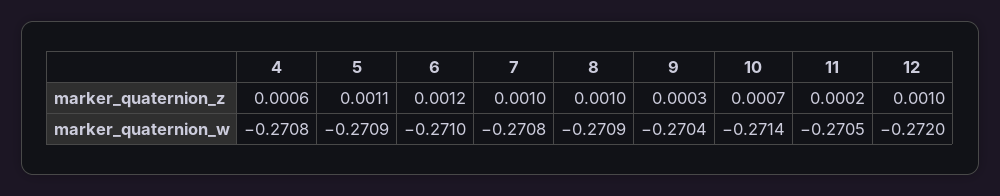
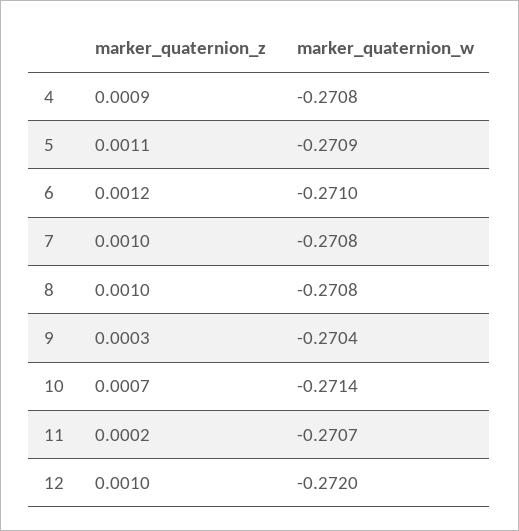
  {
    "4": {
-     "marker_quaternion_z": 0.0006,
+     "marker_quaternion_z": 0.0009,
      "marker_quaternion_w": -0.2708
    },
    "5": {
      "marker_quaternion_z": 0.0011,
      "marker_quaternion_w": -0.2709
    },
    "6": {
      "marker_quaternion_z": 0.0012,
      "marker_quaternion_w": -0.271
    },
    "7": {
      "marker_quaternion_z": 0.001,
      "marker_quaternion_w": -0.2708
    },
    "8": {
      "marker_quaternion_z": 0.001,
-     "marker_quaternion_w": -0.2709
+     "marker_quaternion_w": -0.2708
    },
    "9": {
      "marker_quaternion_z": 0.0003,
      "marker_quaternion_w": -0.2704
    },
    "10": {
      "marker_quaternion_z": 0.0007,
      "marker_quaternion_w": -0.2714
    },
    "11": {
      "marker_quaternion_z": 0.0002,
-     "marker_quaternion_w": -0.2705
+     "marker_quaternion_w": -0.2707
    },
    "12": {
      "marker_quaternion_z": 0.001,
      "marker_quaternion_w": -0.272
    }
  }

